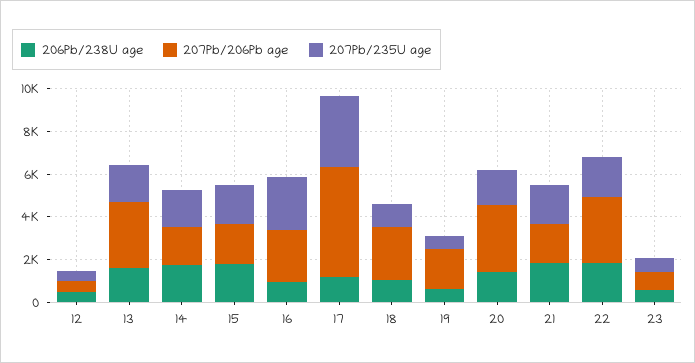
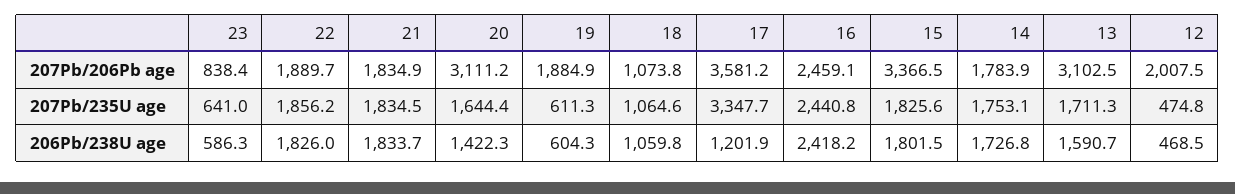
  {
    "206Pb/238U age": {
      "12": 468.5,
      "13": 1590.7,
      "14": 1726.8,
      "15": 1801.5,
-     "16": 1000,
+     "16": 2418.2,
      "17": 1201.9,
      "18": 1059.8,
      "19": 604.3,
      "20": 1422.3,
      "21": 1833.7,
      "22": 1826,
      "23": 586.3
    },
    "207Pb/206Pb age": {
-     "12": 500,
+     "12": 2007.5,
      "13": 3102.5,
      "14": 1783.9,
-     "15": 2000,
+     "15": 3366.5,
      "16": 2459.1,
-     "17": 5000,
+     "17": 3581.2,
-     "18": 2500,
+     "18": 1073.8,
      "19": 1884.9,
      "20": 3111.2,
      "21": 1834.9,
-     "22": 3000,
+     "22": 1889.7,
      "23": 838.4
    },
    "207Pb/235U age": {
      "12": 474.8,
      "13": 1711.3,
      "14": 1753.1,
      "15": 1825.6,
      "16": 2440.8,
      "17": 3347.7,
      "18": 1064.6,
      "19": 611.3,
      "20": 1644.4,
      "21": 1834.5,
      "22": 1856.2,
      "23": 641
    }
  }

